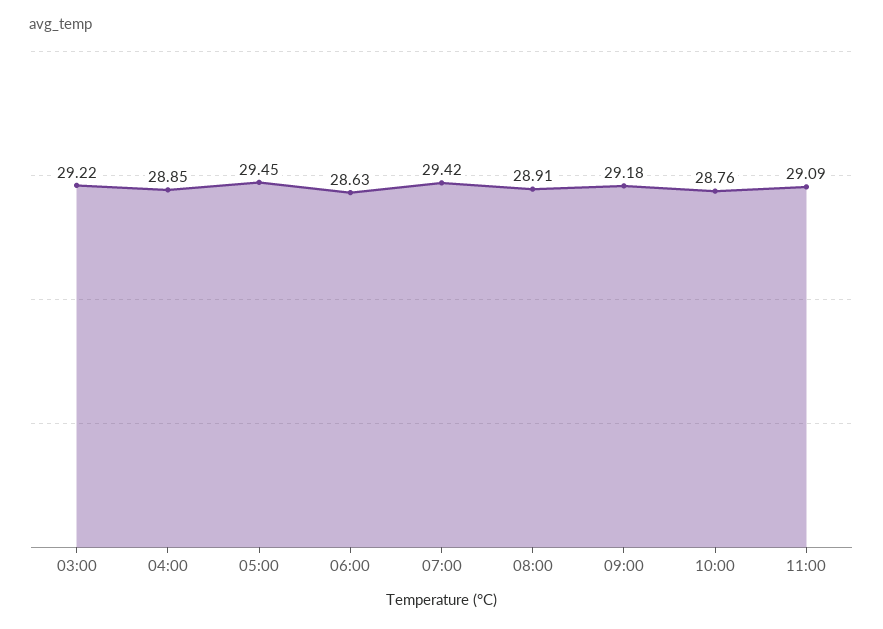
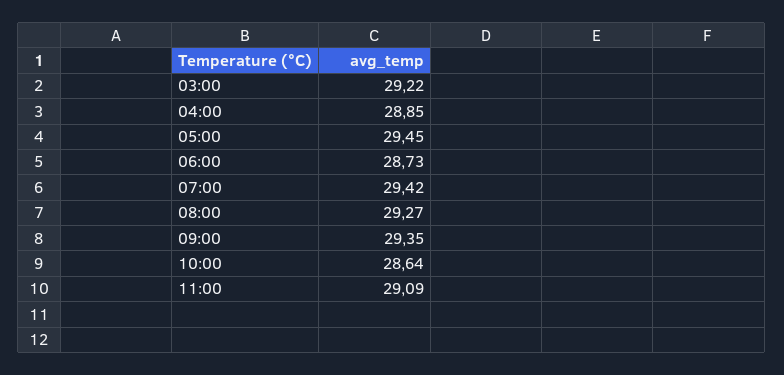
  {
    "03:00": 29.22,
    "04:00": 28.85,
    "05:00": 29.45,
-   "06:00": 28.63,
+   "06:00": 28.73,
    "07:00": 29.42,
-   "08:00": 28.91,
+   "08:00": 29.27,
-   "09:00": 29.18,
+   "09:00": 29.35,
-   "10:00": 28.76,
+   "10:00": 28.64,
    "11:00": 29.09
  }

